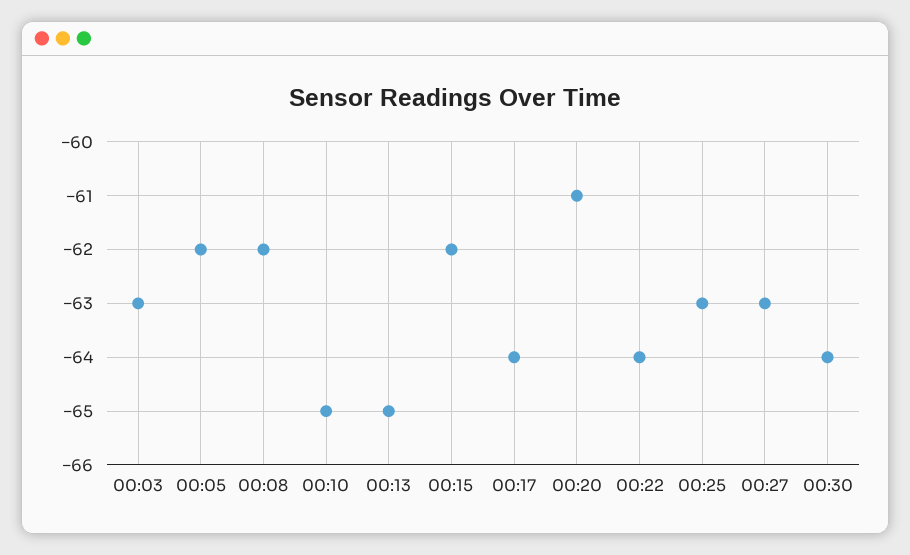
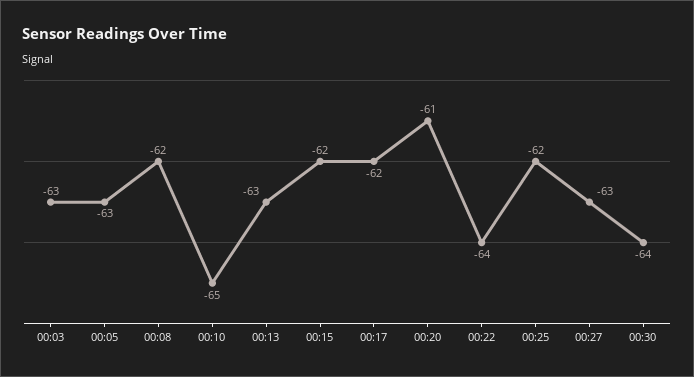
  {
    "00:03": -63,
-   "00:05": -62,
+   "00:05": -63,
    "00:08": -62,
    "00:10": -65,
-   "00:13": -65,
+   "00:13": -63,
    "00:15": -62,
-   "00:17": -64,
+   "00:17": -62,
    "00:20": -61,
    "00:22": -64,
-   "00:25": -63,
+   "00:25": -62,
    "00:27": -63,
    "00:30": -64
  }

